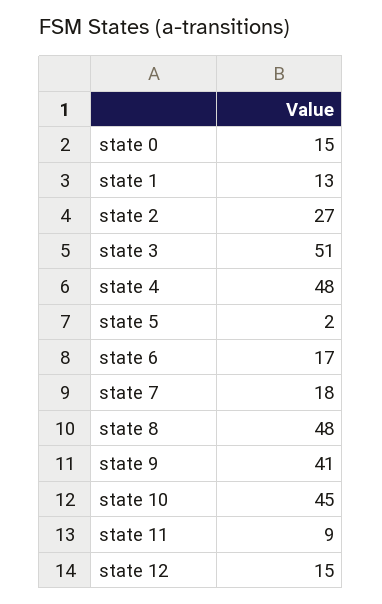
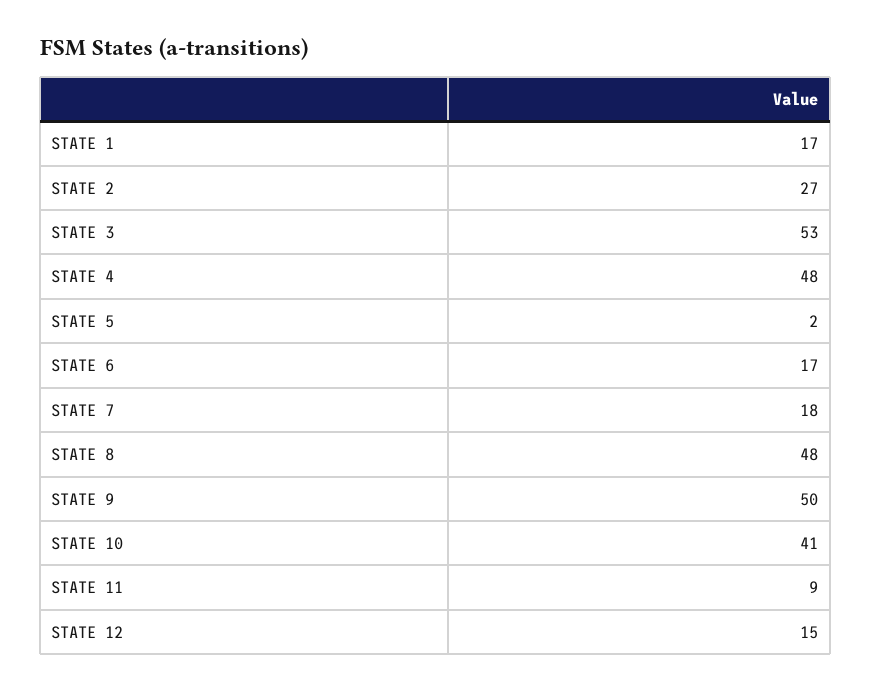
  {
-   "state 0": 15,
-   "state 1": 13,
+   "state 1": 17,
    "state 2": 27,
-   "state 3": 51,
+   "state 3": 53,
    "state 4": 48,
    "state 5": 2,
    "state 6": 17,
    "state 7": 18,
    "state 8": 48,
-   "state 9": 41,
+   "state 9": 50,
-   "state 10": 45,
+   "state 10": 41,
    "state 11": 9,
    "state 12": 15
  }

